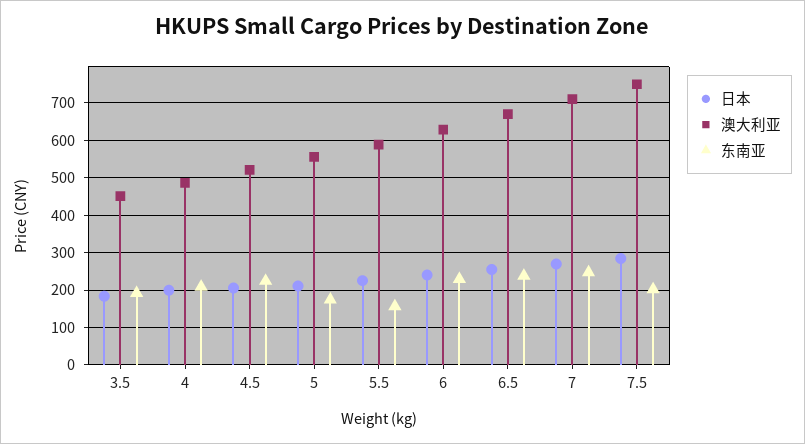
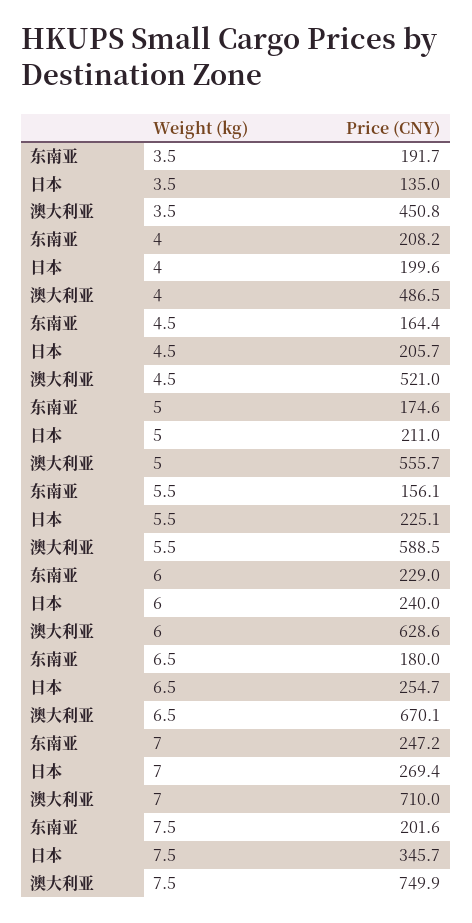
  {
    "日本": {
-     "3.5": 180,
+     "3.5": 135,
      "4": 199.6,
      "4.5": 205.7,
      "5": 211,
      "5.5": 225.1,
      "6": 240,
      "6.5": 254.7,
      "7": 269.4,
-     "7.5": 280
+     "7.5": 345.7
    },
    "澳大利亚": {
      "3.5": 450.8,
      "4": 486.5,
      "4.5": 521,
      "5": 555.7,
      "5.5": 588.5,
      "6": 628.6,
      "6.5": 670.1,
      "7": 710,
      "7.5": 749.9
    },
    "东南亚": {
      "3.5": 191.7,
      "4": 208.2,
-     "4.5": 220,
+     "4.5": 164.4,
      "5": 174.6,
      "5.5": 156.1,
      "6": 229,
-     "6.5": 240,
+     "6.5": 180,
      "7": 247.2,
      "7.5": 201.6
    }
  }

